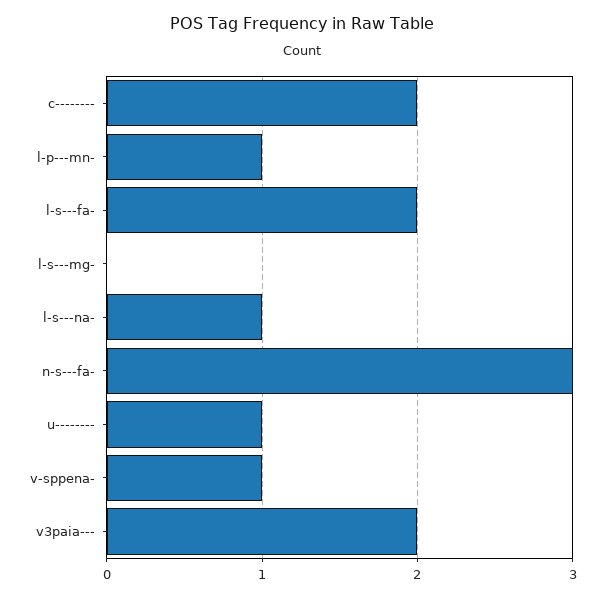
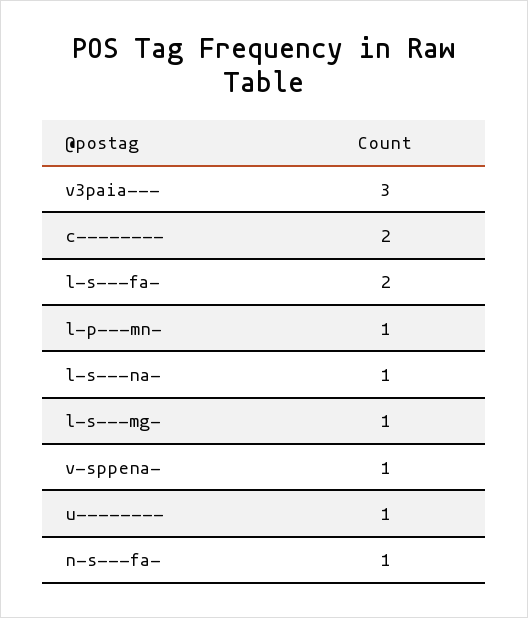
  {
    "c--------": 2,
    "l-p---mn-": 1,
    "l-s---fa-": 2,
-   "l-s---mg-": 0,
+   "l-s---mg-": 1,
    "l-s---na-": 1,
-   "n-s---fa-": 3,
+   "n-s---fa-": 1,
    "u--------": 1,
    "v-sppena-": 1,
-   "v3paia---": 2
+   "v3paia---": 3
  }

